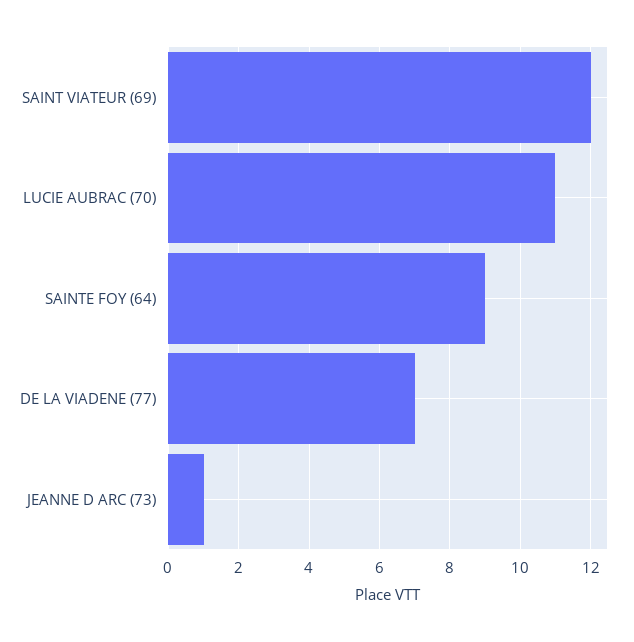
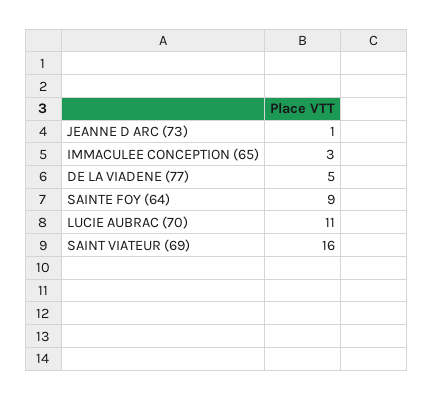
  {
-   "SAINT VIATEUR (69)": 12,
+   "SAINT VIATEUR (69)": 16,
    "LUCIE AUBRAC (70)": 11,
    "SAINTE FOY (64)": 9,
-   "DE LA VIADENE (77)": 7,
+   "DE LA VIADENE (77)": 5,
-   "JEANNE D ARC (73)": 1
+   "JEANNE D ARC (73)": 1,
+   "IMMACULEE CONCEPTION (65)": 3
  }

